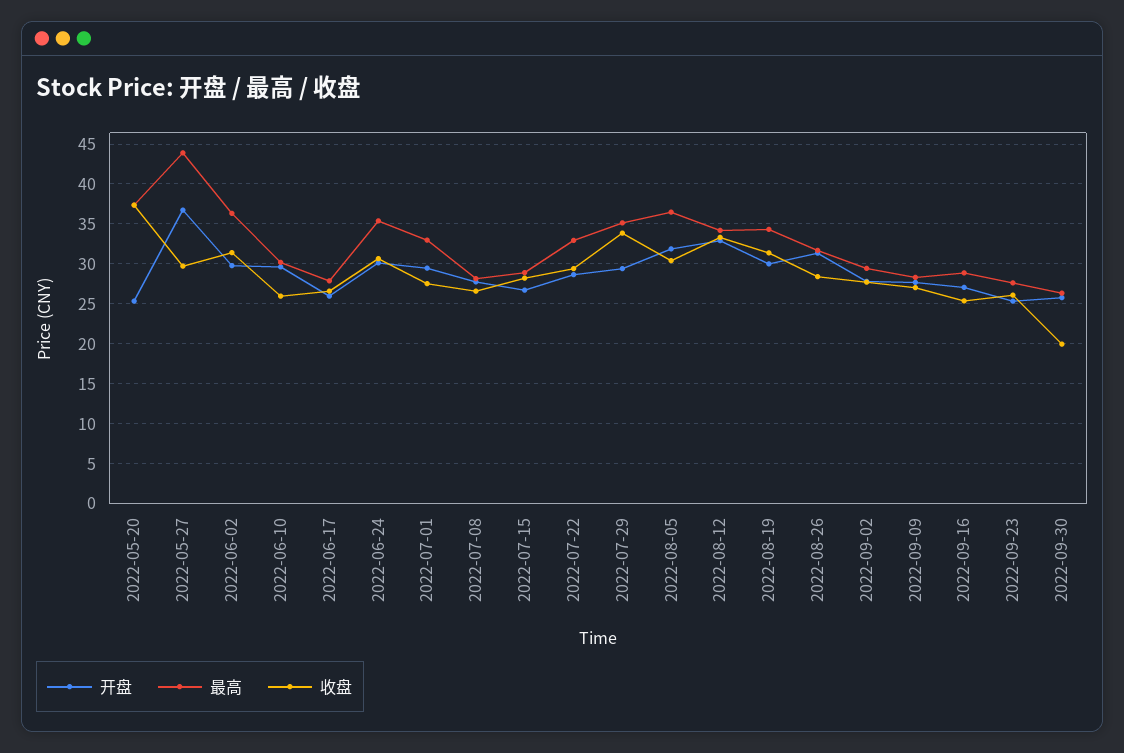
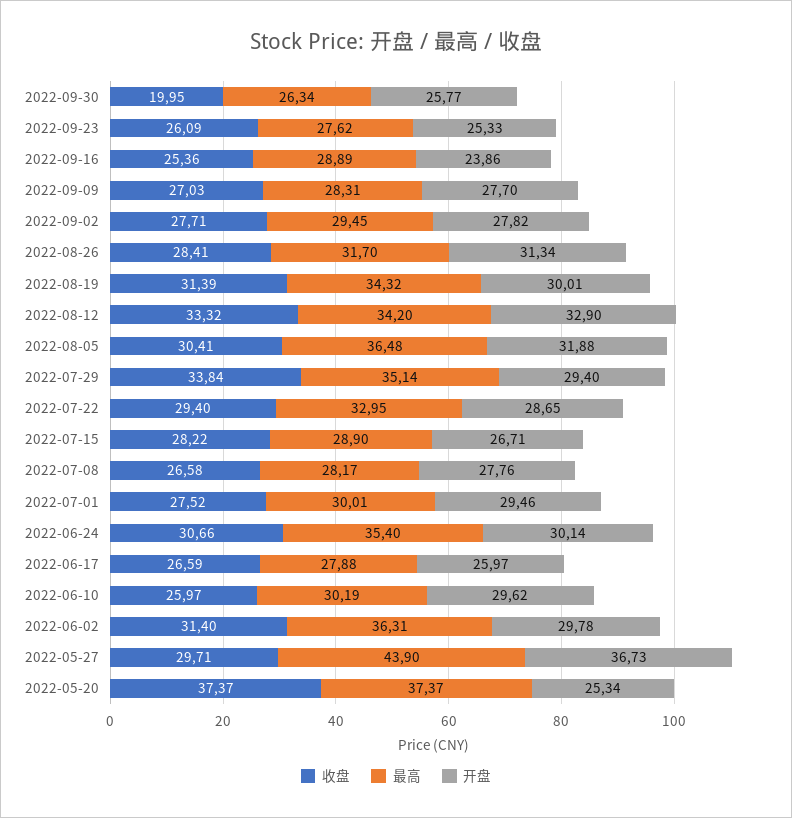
  {
    "开盘": {
      "2022-05-20": 25.34,
      "2022-05-27": 36.73,
      "2022-06-02": 29.78,
      "2022-06-10": 29.62,
      "2022-06-17": 25.97,
      "2022-06-24": 30.14,
      "2022-07-01": 29.46,
      "2022-07-08": 27.76,
      "2022-07-15": 26.71,
      "2022-07-22": 28.65,
      "2022-07-29": 29.4,
      "2022-08-05": 31.88,
      "2022-08-12": 32.9,
      "2022-08-19": 30.01,
      "2022-08-26": 31.34,
      "2022-09-02": 27.82,
      "2022-09-09": 27.7,
-     "2022-09-16": 27,
+     "2022-09-16": 23.86,
      "2022-09-23": 25.33,
      "2022-09-30": 25.77
    },
    "最高": {
      "2022-05-20": 37.37,
      "2022-05-27": 43.9,
      "2022-06-02": 36.31,
      "2022-06-10": 30.19,
      "2022-06-17": 27.88,
      "2022-06-24": 35.4,
-     "2022-07-01": 33,
+     "2022-07-01": 30.01,
      "2022-07-08": 28.17,
      "2022-07-15": 28.9,
      "2022-07-22": 32.95,
      "2022-07-29": 35.14,
      "2022-08-05": 36.48,
      "2022-08-12": 34.2,
      "2022-08-19": 34.32,
      "2022-08-26": 31.7,
      "2022-09-02": 29.45,
      "2022-09-09": 28.31,
      "2022-09-16": 28.89,
      "2022-09-23": 27.62,
      "2022-09-30": 26.34
    },
    "收盘": {
      "2022-05-20": 37.37,
      "2022-05-27": 29.71,
      "2022-06-02": 31.4,
      "2022-06-10": 25.97,
      "2022-06-17": 26.59,
      "2022-06-24": 30.66,
      "2022-07-01": 27.52,
      "2022-07-08": 26.58,
      "2022-07-15": 28.22,
      "2022-07-22": 29.4,
      "2022-07-29": 33.84,
      "2022-08-05": 30.41,
      "2022-08-12": 33.32,
      "2022-08-19": 31.39,
      "2022-08-26": 28.41,
      "2022-09-02": 27.71,
      "2022-09-09": 27.03,
      "2022-09-16": 25.36,
      "2022-09-23": 26.09,
      "2022-09-30": 19.95
    }
  }

